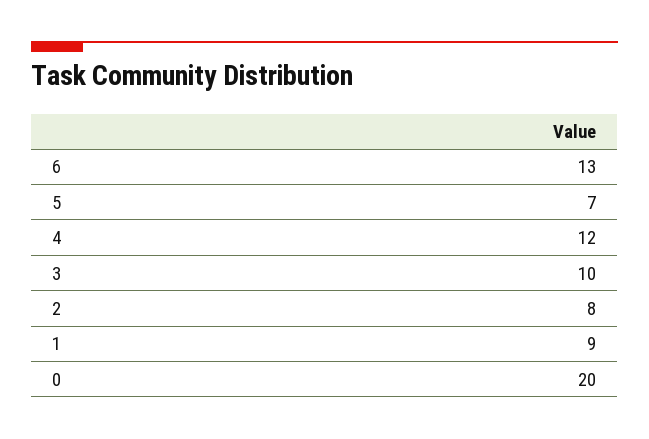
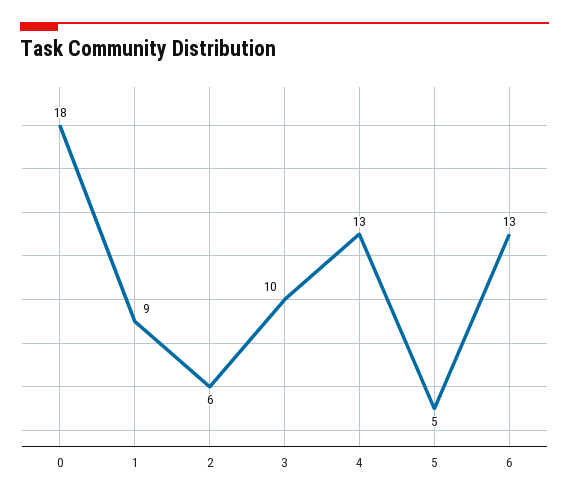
  {
    "6": 13,
-   "5": 7,
+   "5": 5,
-   "4": 12,
+   "4": 13,
    "3": 10,
-   "2": 8,
+   "2": 6,
    "1": 9,
-   "0": 20
+   "0": 18
  }

